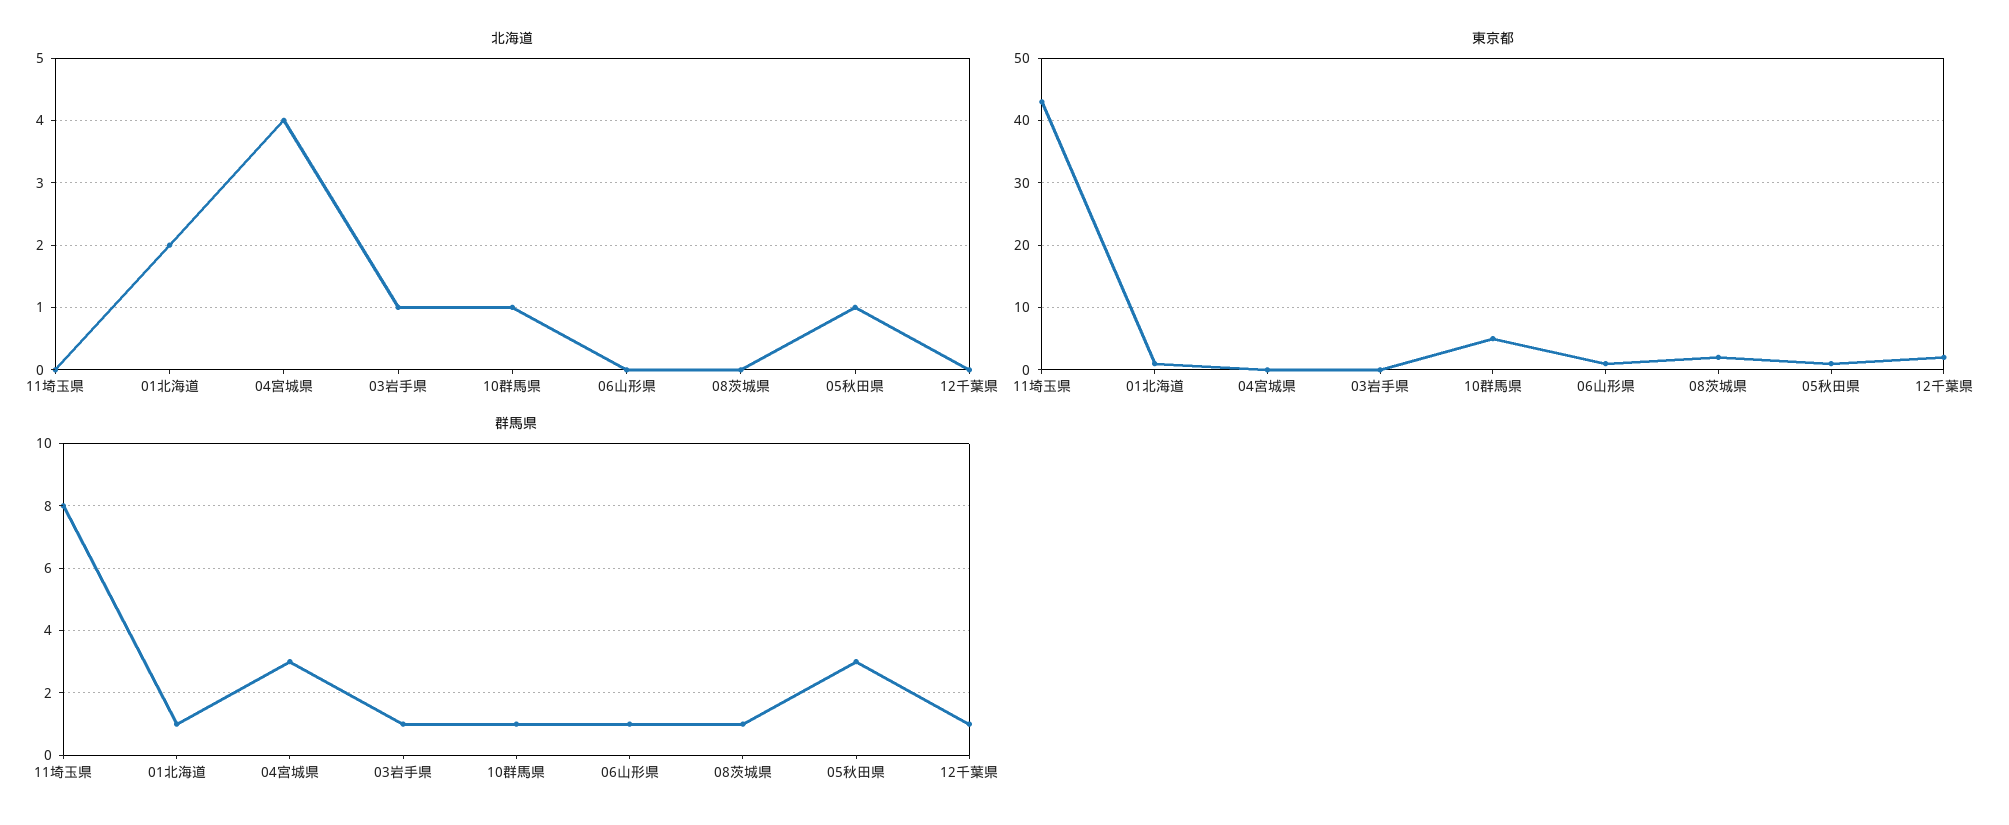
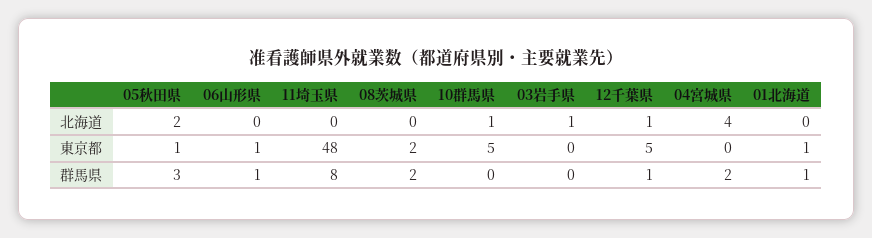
  {
    "北海道": {
      "11埼玉県": 0,
-     "01北海道": 2,
+     "01北海道": 0,
      "04宮城県": 4,
      "03岩手県": 1,
      "10群馬県": 1,
      "06山形県": 0,
      "08茨城県": 0,
-     "05秋田県": 1,
+     "05秋田県": 2,
-     "12千葉県": 0
+     "12千葉県": 1
    },
    "東京都": {
-     "11埼玉県": 43,
+     "11埼玉県": 48,
      "01北海道": 1,
      "04宮城県": 0,
      "03岩手県": 0,
      "10群馬県": 5,
      "06山形県": 1,
      "08茨城県": 2,
      "05秋田県": 1,
-     "12千葉県": 2
+     "12千葉県": 5
    },
    "群馬県": {
      "11埼玉県": 8,
      "01北海道": 1,
-     "04宮城県": 3,
+     "04宮城県": 2,
-     "03岩手県": 1,
+     "03岩手県": 0,
-     "10群馬県": 1,
+     "10群馬県": 0,
      "06山形県": 1,
-     "08茨城県": 1,
+     "08茨城県": 2,
      "05秋田県": 3,
      "12千葉県": 1
    }
  }

